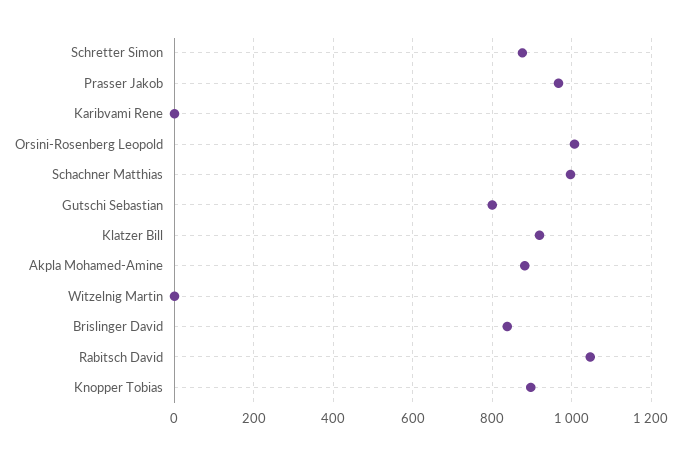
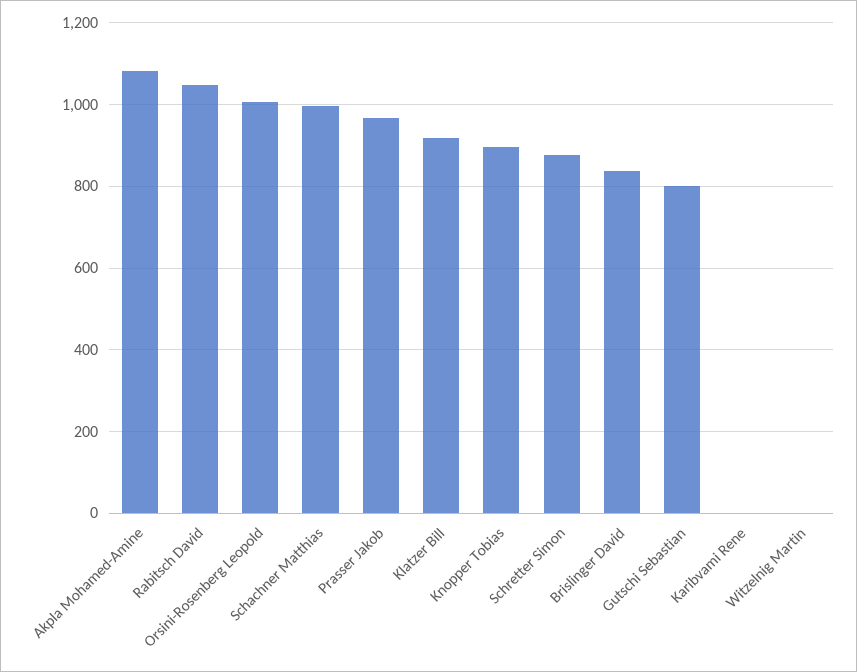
  {
    "Schretter Simon": 880,
    "Prasser Jakob": 960,
    "Karibvami Rene": 0,
    "Orsini-Rosenberg Leopold": 1000,
    "Schachner Matthias": 1000,
    "Gutschi Sebastian": 800,
    "Klatzer Bill": 920,
-   "Akpla Mohamed-Amine": 880,
+   "Akpla Mohamed-Amine": 1080,
    "Witzelnig Martin": 0,
    "Brislinger David": 840,
    "Rabitsch David": 1040,
    "Knopper Tobias": 900
  }

